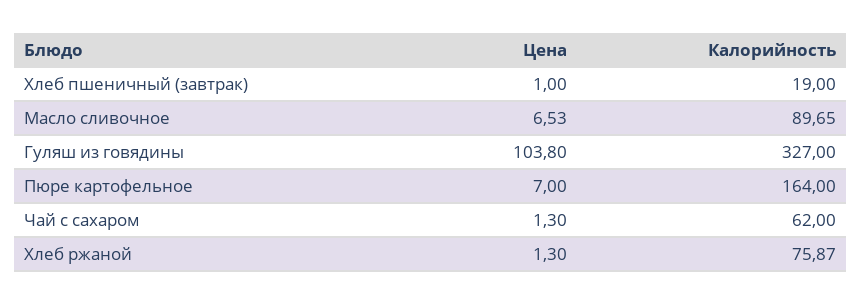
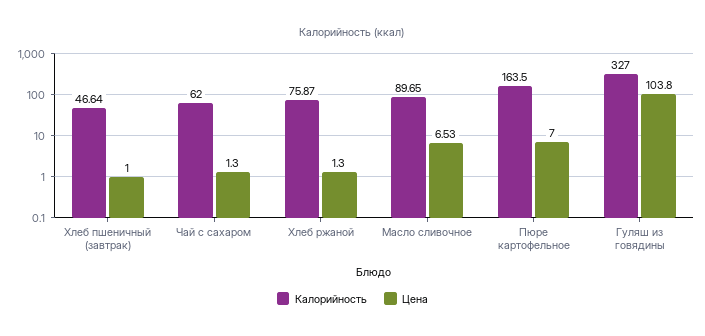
  {
    "Цена": {
      "Хлеб пшеничный (завтрак)": 1,
      "Масло сливочное": 6.53,
      "Гуляш из говядины": 103.8,
      "Пюре картофельное": 7,
      "Чай с сахаром": 1.3,
      "Хлеб ржаной": 1.3
    },
    "Калорийность": {
-     "Хлеб пшеничный (завтрак)": 19,
+     "Хлеб пшеничный (завтрак)": 46.64,
      "Масло сливочное": 89.65,
      "Гуляш из говядины": 327,
-     "Пюре картофельное": 164,
+     "Пюре картофельное": 163.5,
      "Чай с сахаром": 62,
      "Хлеб ржаной": 75.87
    }
  }

